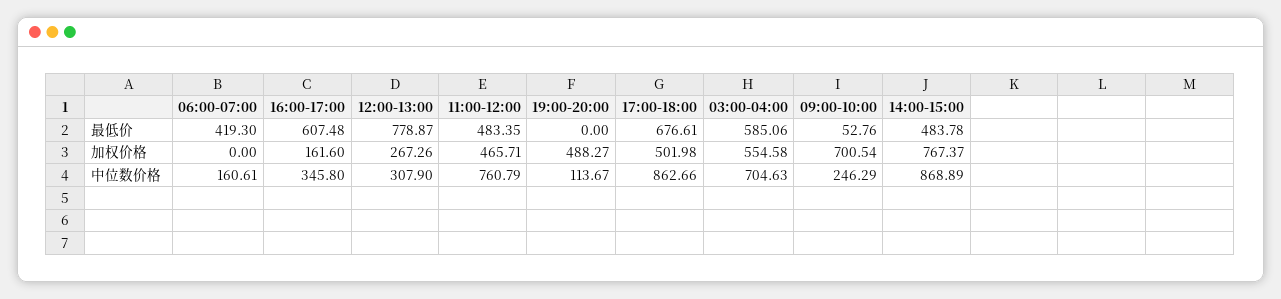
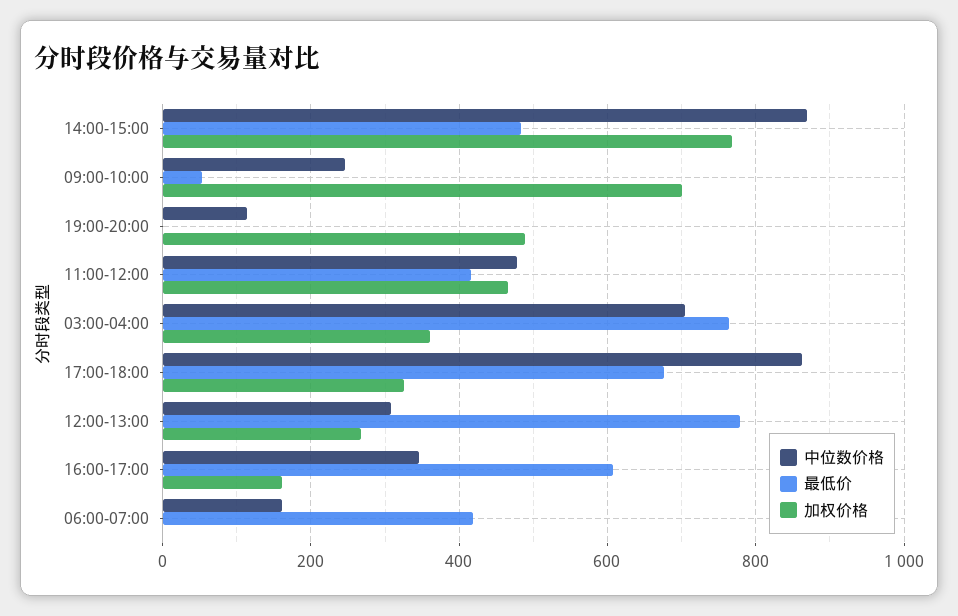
  {
    "最低价": {
      "06:00-07:00": 419.3,
      "16:00-17:00": 607.48,
      "12:00-13:00": 778.87,
-     "11:00-12:00": 483.35,
+     "11:00-12:00": 420,
      "19:00-20:00": 0,
      "17:00-18:00": 676.61,
-     "03:00-04:00": 585.06,
+     "03:00-04:00": 760,
      "09:00-10:00": 52.76,
      "14:00-15:00": 483.78
    },
    "加权价格": {
      "06:00-07:00": 0,
      "16:00-17:00": 161.6,
      "12:00-13:00": 267.26,
      "11:00-12:00": 465.71,
      "19:00-20:00": 488.27,
-     "17:00-18:00": 501.98,
+     "17:00-18:00": 320,
-     "03:00-04:00": 554.58,
+     "03:00-04:00": 360,
      "09:00-10:00": 700.54,
      "14:00-15:00": 767.37
    },
    "中位数价格": {
      "06:00-07:00": 160.61,
      "16:00-17:00": 345.8,
      "12:00-13:00": 307.9,
-     "11:00-12:00": 760.79,
+     "11:00-12:00": 480,
      "19:00-20:00": 113.67,
      "17:00-18:00": 862.66,
      "03:00-04:00": 704.63,
      "09:00-10:00": 246.29,
      "14:00-15:00": 868.89
    }
  }

